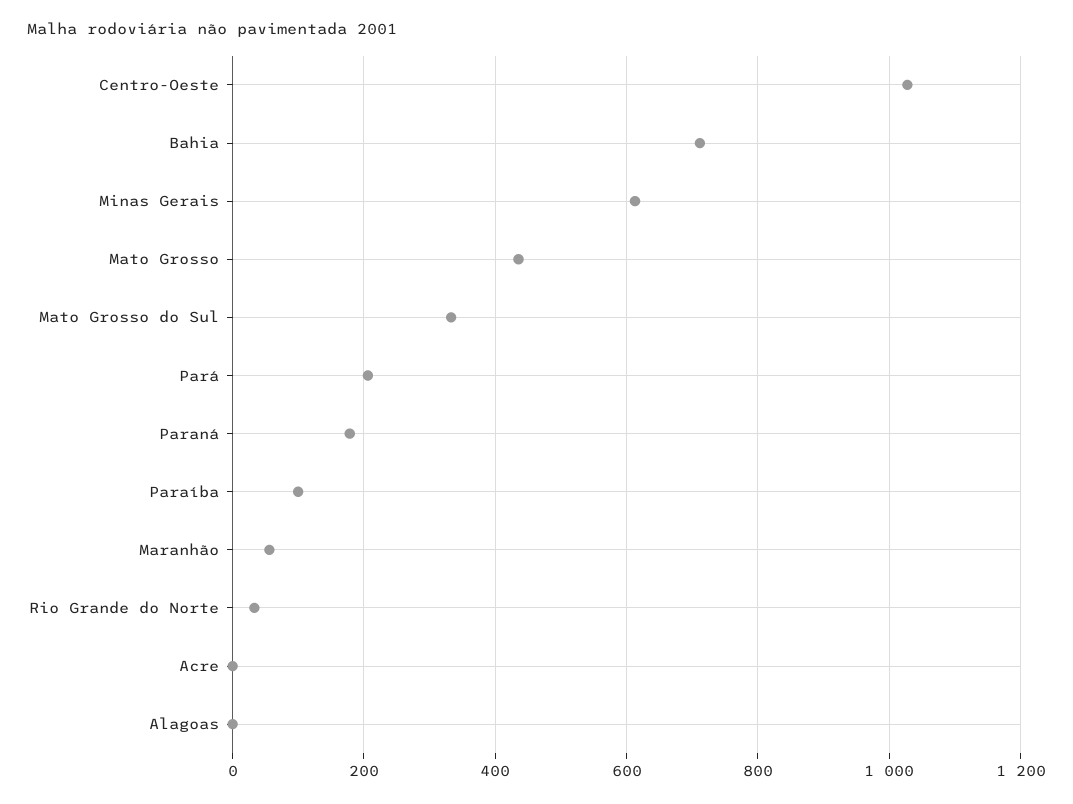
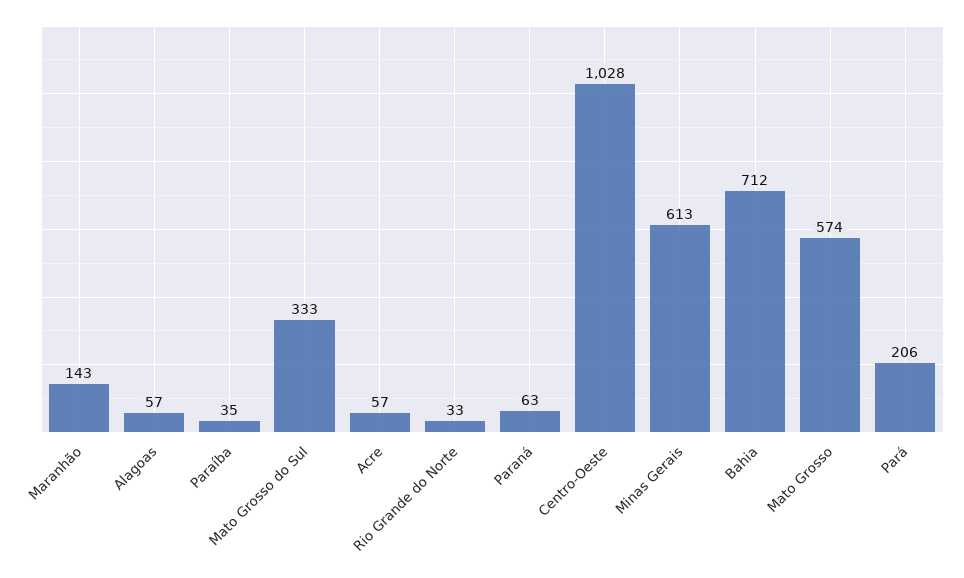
  {
    "Centro-Oeste": 1028,
    "Bahia": 712,
    "Minas Gerais": 613,
-   "Mato Grosso": 440,
+   "Mato Grosso": 574,
    "Mato Grosso do Sul": 333,
    "Pará": 206,
-   "Paraná": 180,
+   "Paraná": 63,
-   "Paraíba": 100,
+   "Paraíba": 35,
-   "Maranhão": 60,
+   "Maranhão": 143,
    "Rio Grande do Norte": 33,
-   "Acre": 0,
+   "Acre": 57,
-   "Alagoas": 0
+   "Alagoas": 57
  }

